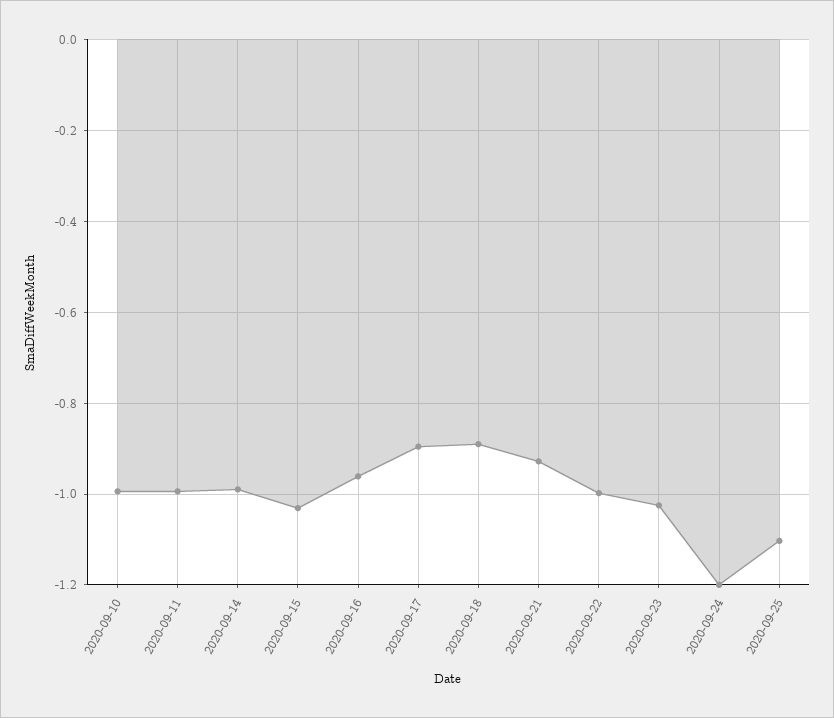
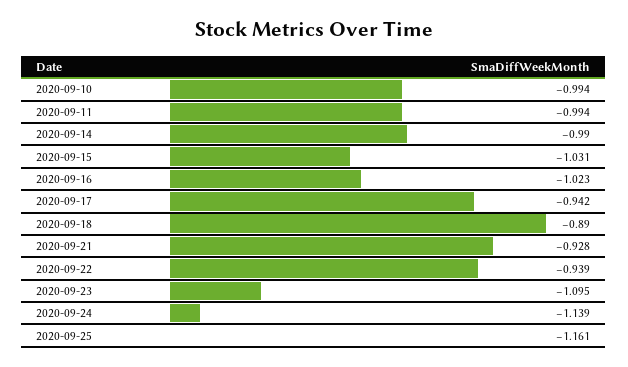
  {
    "2020-09-10": -0.994,
    "2020-09-11": -0.994,
    "2020-09-14": -0.99,
    "2020-09-15": -1.031,
-   "2020-09-16": -0.96,
+   "2020-09-16": -1.023,
-   "2020-09-17": -0.9,
+   "2020-09-17": -0.942,
    "2020-09-18": -0.89,
    "2020-09-21": -0.928,
-   "2020-09-22": -1,
+   "2020-09-22": -0.939,
-   "2020-09-23": -1.02,
+   "2020-09-23": -1.095,
-   "2020-09-24": -1.2,
+   "2020-09-24": -1.139,
-   "2020-09-25": -1.1
+   "2020-09-25": -1.161
  }

